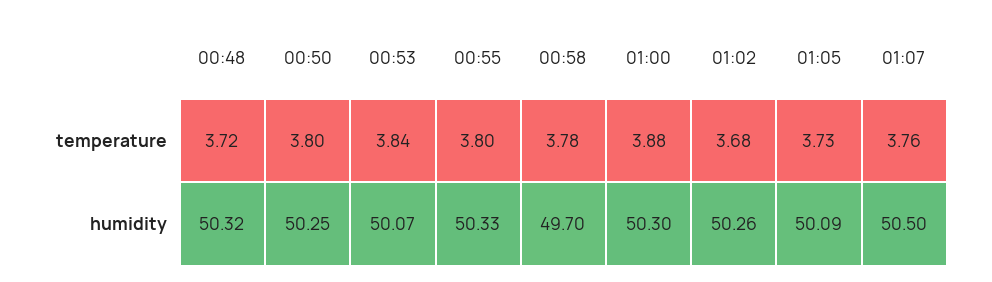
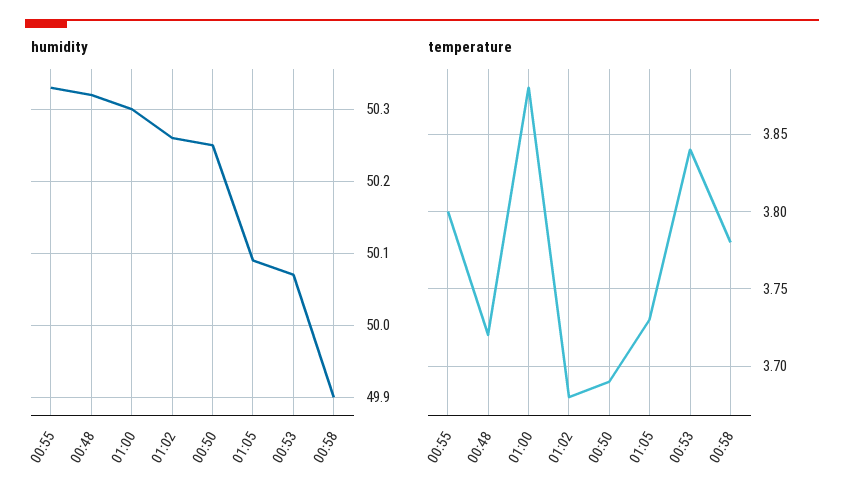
  {
    "temperature": {
      "00:48": 3.72,
-     "00:50": 3.8,
+     "00:50": 3.69,
      "00:53": 3.84,
      "00:55": 3.8,
      "00:58": 3.78,
      "01:00": 3.88,
      "01:02": 3.68,
-     "01:05": 3.73,
+     "01:05": 3.73
-     "01:07": 3.76
    },
    "humidity": {
      "00:48": 50.32,
      "00:50": 50.25,
      "00:53": 50.07,
      "00:55": 50.33,
-     "00:58": 49.7,
+     "00:58": 49.9,
      "01:00": 50.3,
      "01:02": 50.26,
-     "01:05": 50.09,
+     "01:05": 50.09
-     "01:07": 50.5
    }
  }

